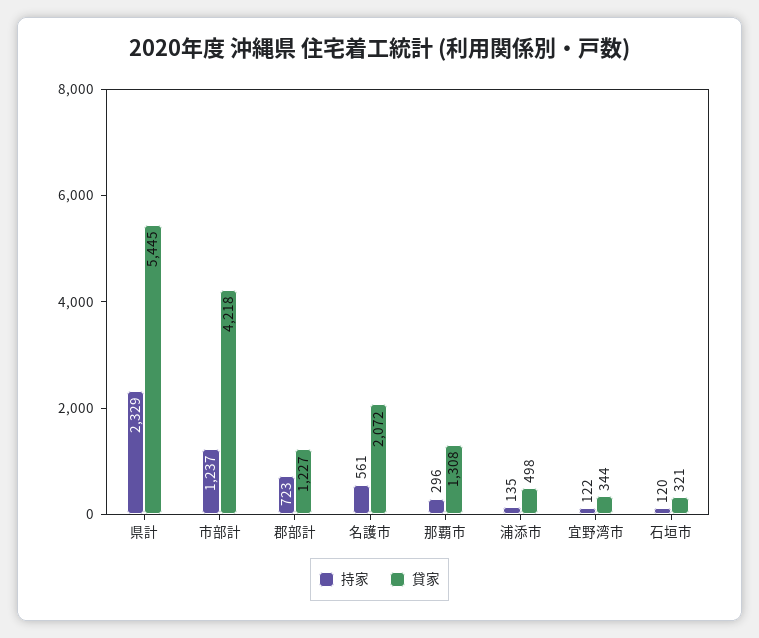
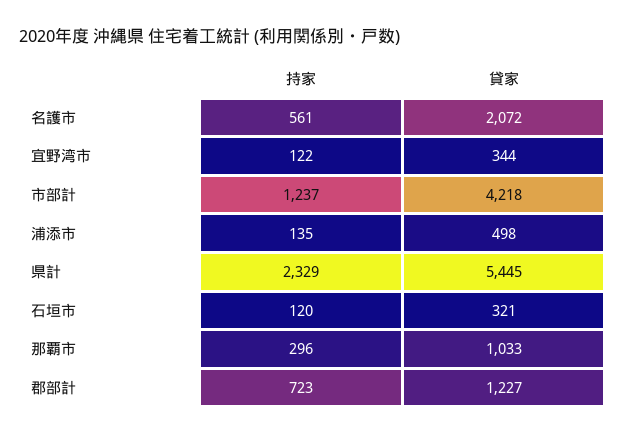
  {
    "持家": {
      "県計": 2329,
      "市部計": 1237,
      "郡部計": 723,
      "名護市": 561,
      "那覇市": 296,
      "浦添市": 135,
      "宜野湾市": 122,
      "石垣市": 120
    },
    "貸家": {
      "県計": 5445,
      "市部計": 4218,
      "郡部計": 1227,
      "名護市": 2072,
-     "那覇市": 1308,
+     "那覇市": 1033,
      "浦添市": 498,
      "宜野湾市": 344,
      "石垣市": 321
    }
  }

